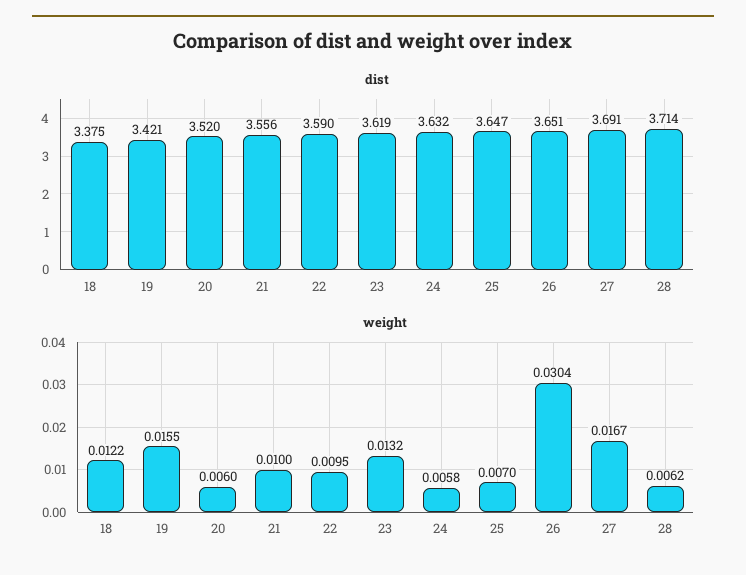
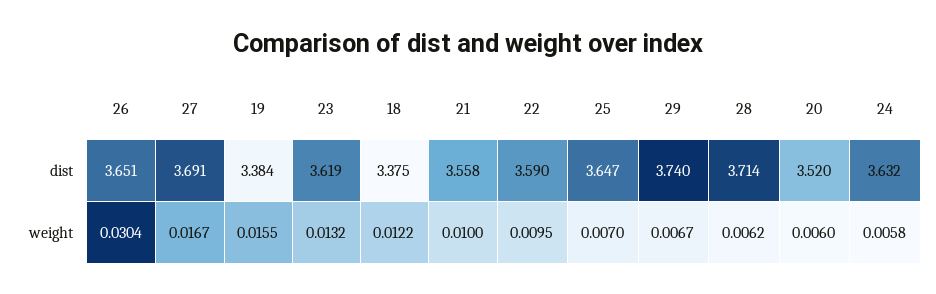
  {
    "dist": {
      "18": 3.375,
-     "19": 3.421,
+     "19": 3.384,
      "20": 3.52,
-     "21": 3.556,
+     "21": 3.558,
      "22": 3.59,
      "23": 3.619,
      "24": 3.632,
      "25": 3.647,
      "26": 3.651,
      "27": 3.691,
-     "28": 3.714
+     "28": 3.714,
+     "29": 3.74
    },
    "weight": {
      "18": 0.0122,
      "19": 0.0155,
      "20": 0.006,
      "21": 0.01,
      "22": 0.0095,
      "23": 0.0132,
      "24": 0.0058,
      "25": 0.007,
      "26": 0.0304,
      "27": 0.0167,
-     "28": 0.0062
+     "28": 0.0062,
+     "29": 0.0067
    }
  }

